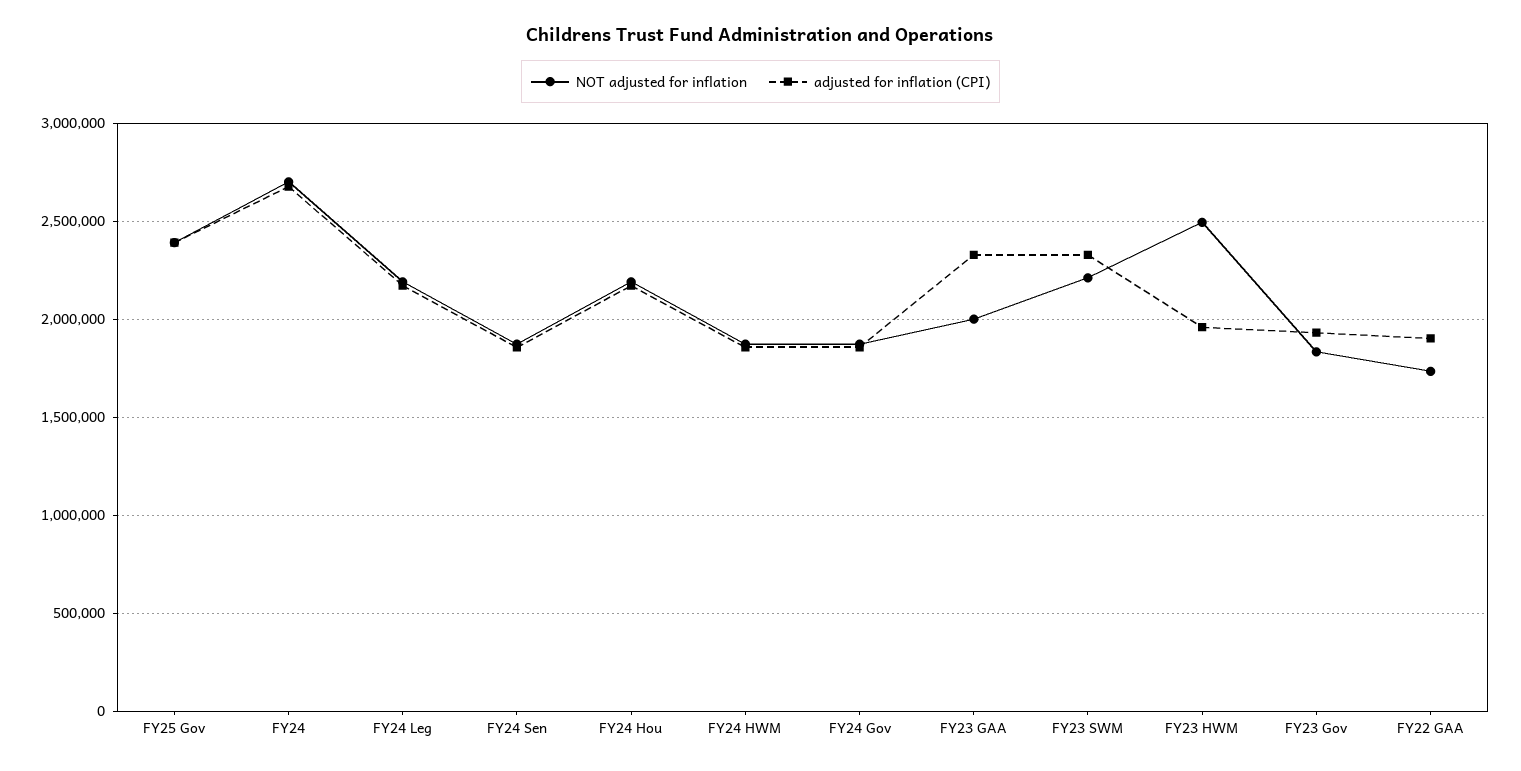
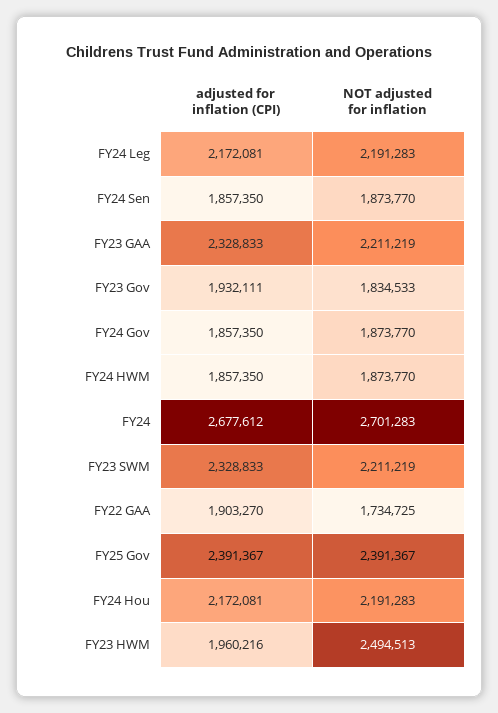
  {
    "NOT adjusted for inflation": {
      "FY25 Gov": 2391367,
      "FY24": 2701283,
      "FY24 Leg": 2191283,
      "FY24 Sen": 1873770,
      "FY24 Hou": 2191283,
      "FY24 HWM": 1873770,
      "FY24 Gov": 1873770,
-     "FY23 GAA": 2000000,
+     "FY23 GAA": 2211219,
      "FY23 SWM": 2211219,
      "FY23 HWM": 2494513,
      "FY23 Gov": 1834533,
      "FY22 GAA": 1734725
    },
    "adjusted for inflation (CPI)": {
      "FY25 Gov": 2391367,
      "FY24": 2677612,
      "FY24 Leg": 2172081,
      "FY24 Sen": 1857350,
      "FY24 Hou": 2172081,
      "FY24 HWM": 1857350,
      "FY24 Gov": 1857350,
      "FY23 GAA": 2328833,
      "FY23 SWM": 2328833,
      "FY23 HWM": 1960216,
      "FY23 Gov": 1932111,
      "FY22 GAA": 1903270
    }
  }

